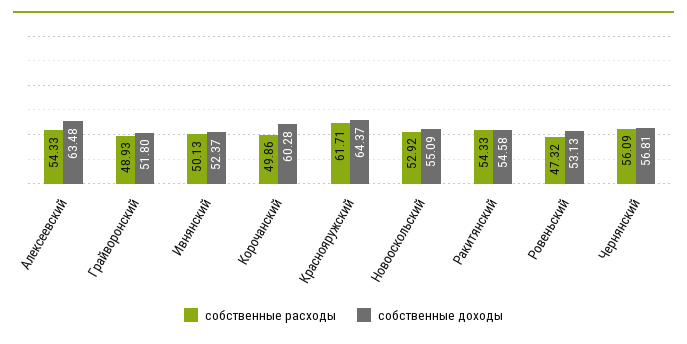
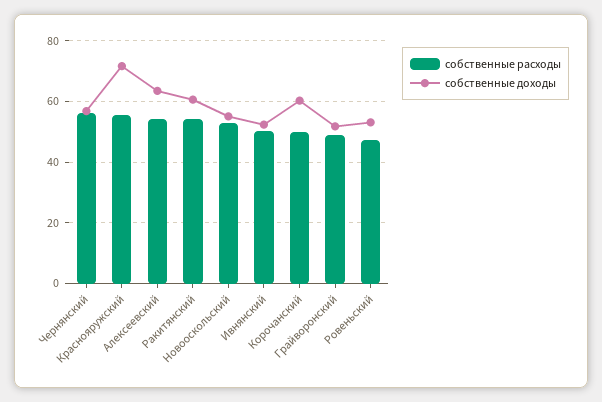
  {
    "собственные расходы": {
      "Алексеевский": 54.33,
      "Грайворонский": 48.93,
      "Ивнянский": 50.13,
      "Корочанский": 49.86,
-     "Краснояружский": 61.71,
+     "Краснояружский": 56,
      "Новооскольский": 52.92,
      "Ракитянский": 54.33,
      "Ровеньский": 47.32,
      "Чернянский": 56.09
    },
    "собственные доходы": {
      "Алексеевский": 63.48,
      "Грайворонский": 51.8,
      "Ивнянский": 52.37,
      "Корочанский": 60.28,
-     "Краснояружский": 64.37,
+     "Краснояружский": 72,
      "Новооскольский": 55.09,
-     "Ракитянский": 54.58,
+     "Ракитянский": 60,
      "Ровеньский": 53.13,
      "Чернянский": 56.81
    }
  }

